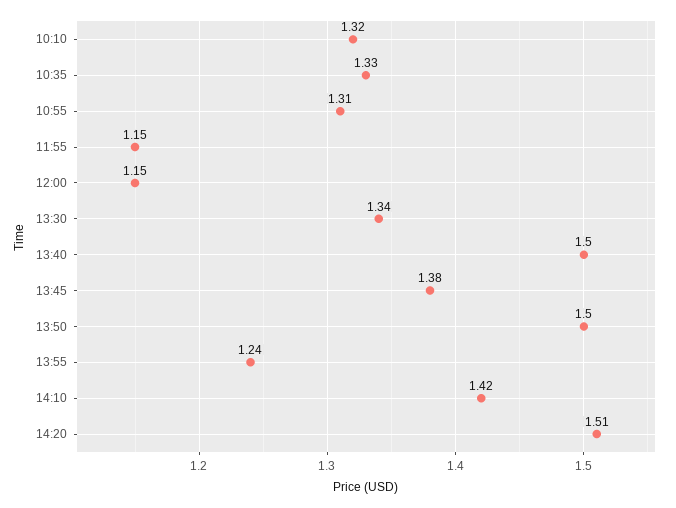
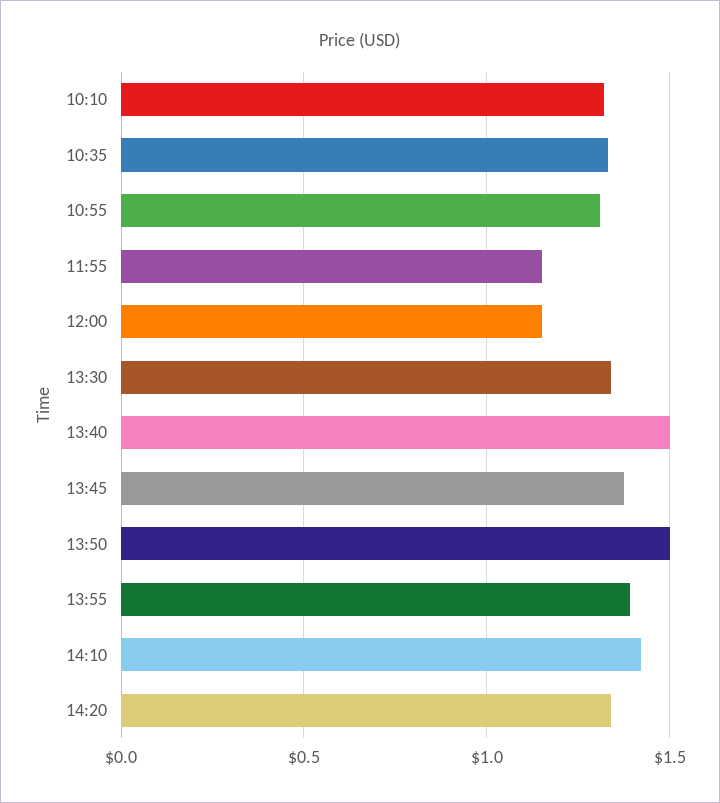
  {
    "10:10": 1.32,
    "10:35": 1.33,
    "10:55": 1.31,
    "11:55": 1.15,
    "12:00": 1.15,
    "13:30": 1.34,
    "13:40": 1.5,
    "13:45": 1.38,
    "13:50": 1.5,
-   "13:55": 1.24,
+   "13:55": 1.4,
    "14:10": 1.42,
-   "14:20": 1.51
+   "14:20": 1.35
  }

